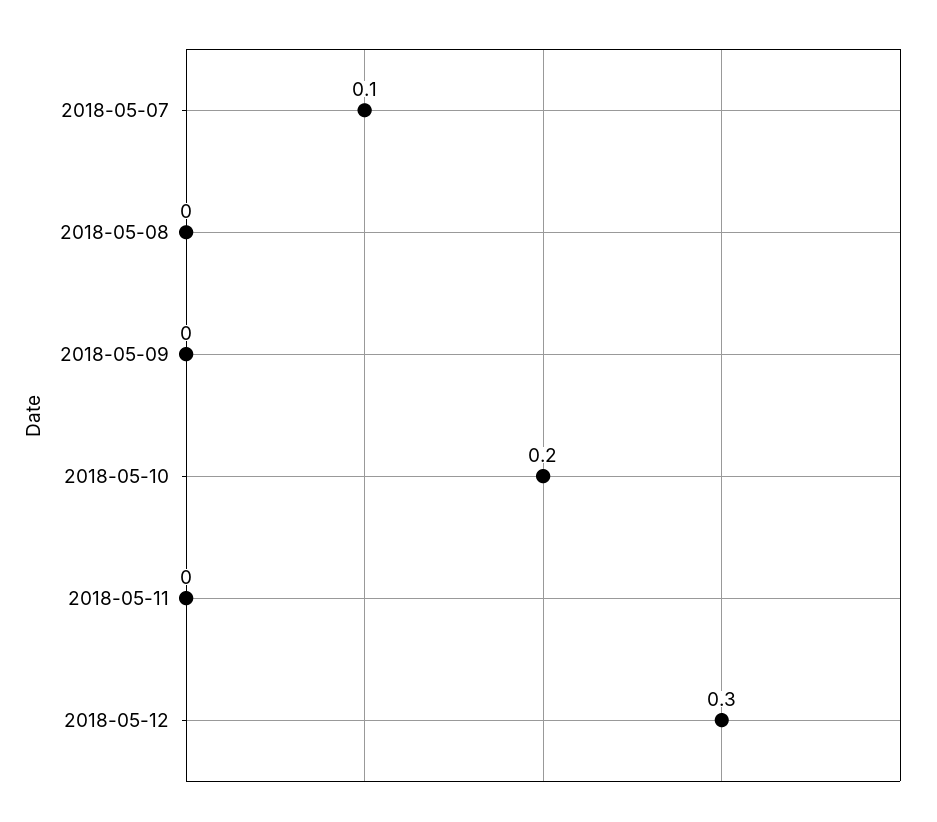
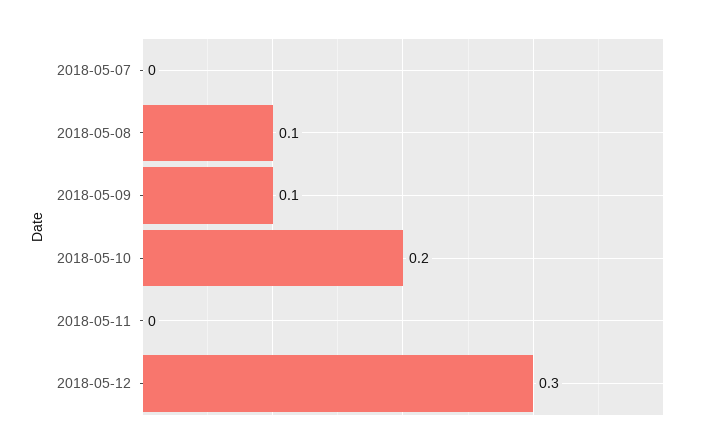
  {
-   "2018-05-07": 0.1,
+   "2018-05-07": 0,
-   "2018-05-08": 0,
+   "2018-05-08": 0.1,
-   "2018-05-09": 0,
+   "2018-05-09": 0.1,
    "2018-05-10": 0.2,
    "2018-05-11": 0,
    "2018-05-12": 0.3
  }

